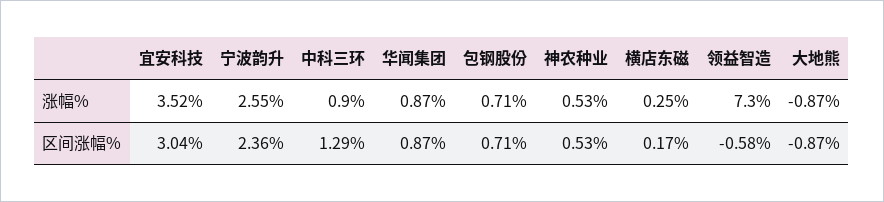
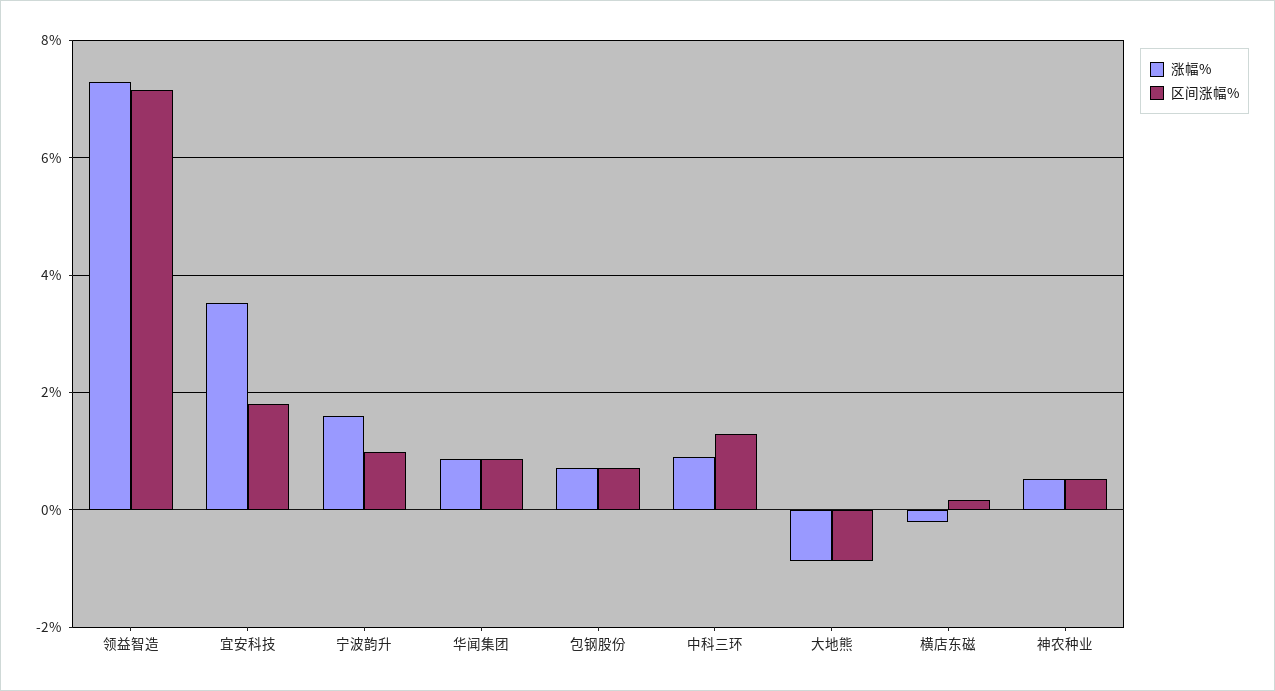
  {
    "涨幅%": {
      "宜安科技": 3.52,
-     "宁波韵升": 2.55,
+     "宁波韵升": 1.6,
      "中科三环": 0.9,
      "华闻集团": 0.87,
      "包钢股份": 0.71,
      "神农种业": 0.53,
-     "横店东磁": 0.25,
+     "横店东磁": -0.2,
      "领益智造": 7.3,
      "大地熊": -0.87
    },
    "区间涨幅%": {
-     "宜安科技": 3.04,
+     "宜安科技": 1.8,
-     "宁波韵升": 2.36,
+     "宁波韵升": 1,
      "中科三环": 1.29,
      "华闻集团": 0.87,
      "包钢股份": 0.71,
      "神农种业": 0.53,
      "横店东磁": 0.17,
-     "领益智造": -0.58,
+     "领益智造": 7.2,
      "大地熊": -0.87
    }
  }

